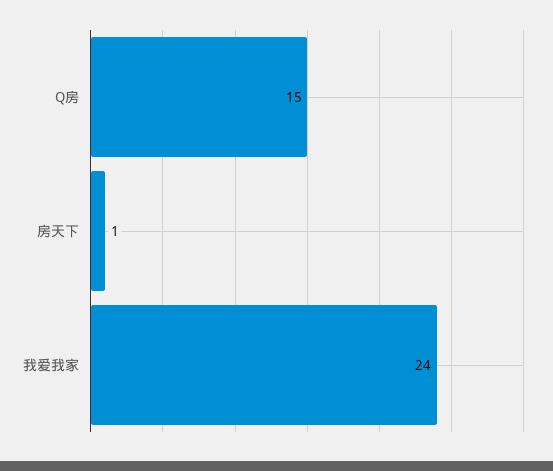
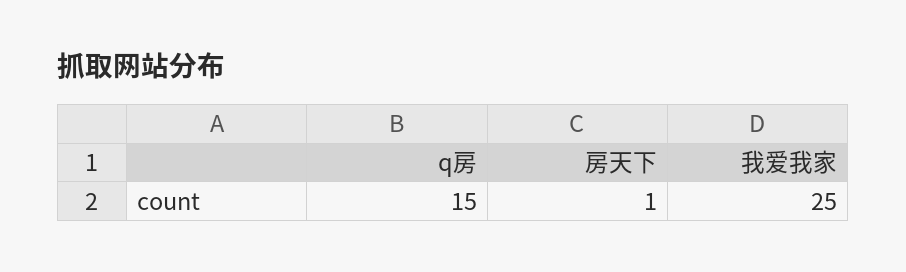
  {
    "Q房": 15,
    "房天下": 1,
-   "我爱我家": 24
+   "我爱我家": 25
  }

